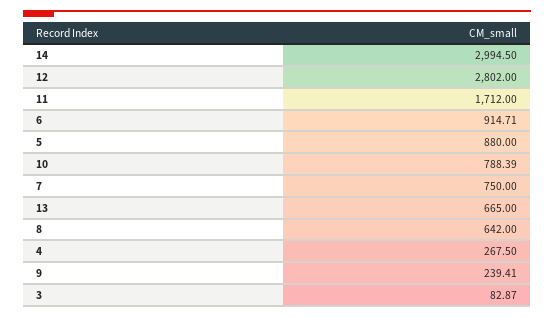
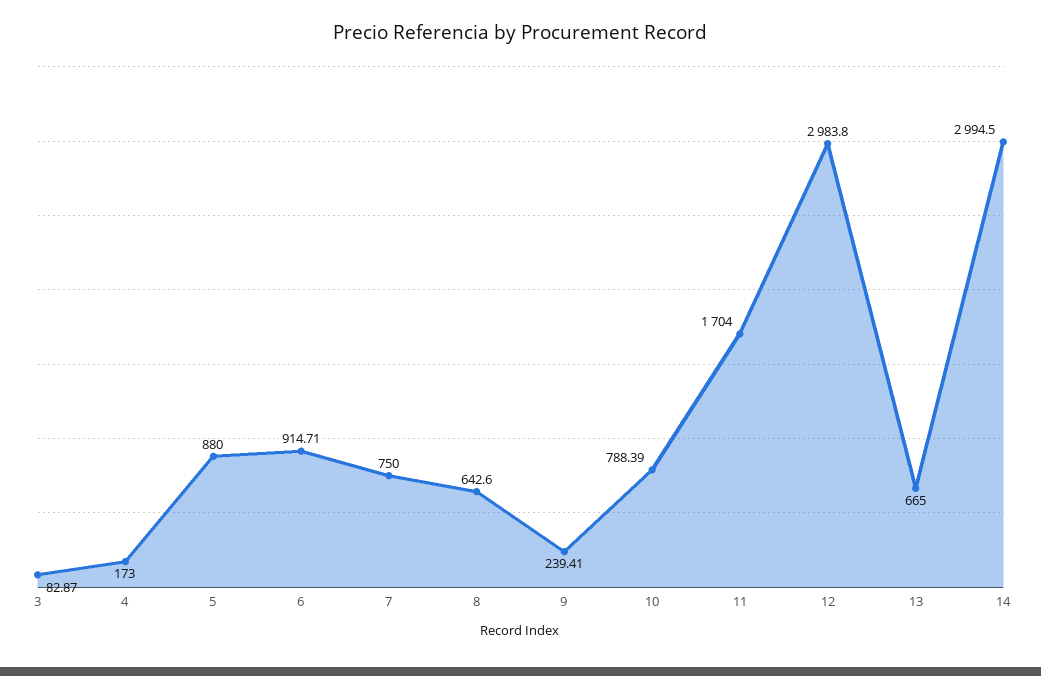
  {
    "14": 2994.5,
-   "12": 2802,
+   "12": 2983.8,
-   "11": 1712,
+   "11": 1704,
    "6": 914.71,
    "5": 880,
    "10": 788.39,
    "7": 750,
    "13": 665,
-   "8": 642,
+   "8": 642.6,
-   "4": 267.5,
+   "4": 173,
    "9": 239.41,
    "3": 82.87
  }

